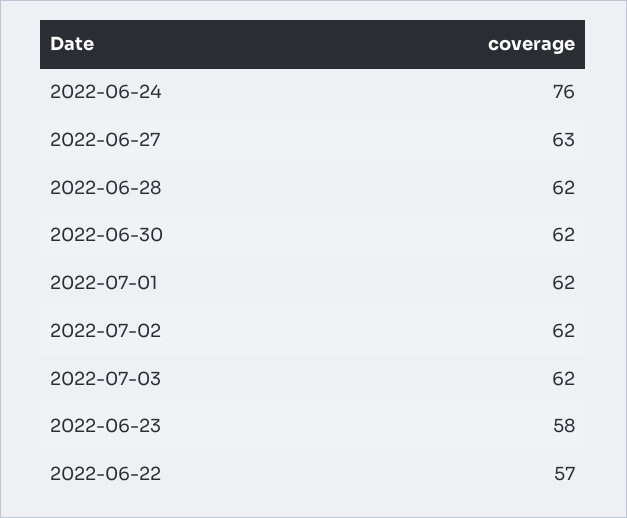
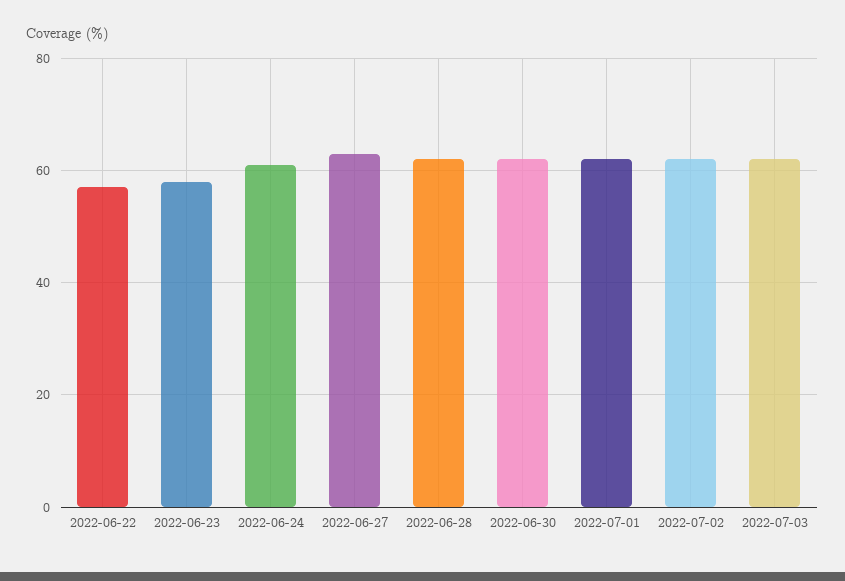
  {
-   "2022-06-24": 76,
+   "2022-06-24": 60,
    "2022-06-27": 63,
    "2022-06-28": 62,
    "2022-06-30": 62,
    "2022-07-01": 62,
    "2022-07-02": 62,
    "2022-07-03": 62,
    "2022-06-23": 58,
    "2022-06-22": 57
  }

